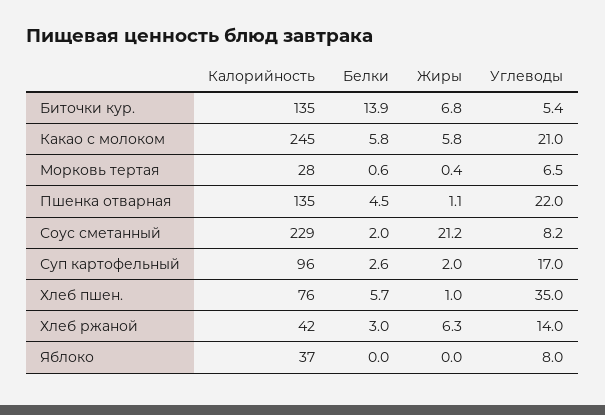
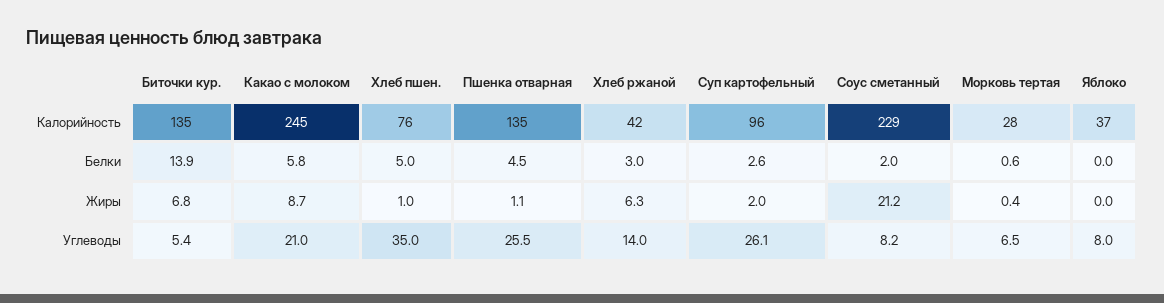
  {
    "Калорийность": {
      "Биточки кур.": 135,
      "Какао с молоком": 245,
      "Морковь тертая": 28,
      "Пшенка отварная": 135,
      "Соус сметанный": 229,
      "Суп картофельный": 96,
      "Хлеб пшен.": 76,
      "Хлеб ржаной": 42,
      "Яблоко": 37
    },
    "Белки": {
      "Биточки кур.": 13.9,
      "Какао с молоком": 5.8,
      "Морковь тертая": 0.6,
      "Пшенка отварная": 4.5,
      "Соус сметанный": 2,
      "Суп картофельный": 2.6,
-     "Хлеб пшен.": 5.7,
+     "Хлеб пшен.": 5,
      "Хлеб ржаной": 3,
      "Яблоко": 0
    },
    "Жиры": {
      "Биточки кур.": 6.8,
-     "Какао с молоком": 5.8,
+     "Какао с молоком": 8.7,
      "Морковь тертая": 0.4,
      "Пшенка отварная": 1.1,
      "Соус сметанный": 21.2,
      "Суп картофельный": 2,
      "Хлеб пшен.": 1,
      "Хлеб ржаной": 6.3,
      "Яблоко": 0
    },
    "Углеводы": {
      "Биточки кур.": 5.4,
      "Какао с молоком": 21,
      "Морковь тертая": 6.5,
-     "Пшенка отварная": 22,
+     "Пшенка отварная": 25.5,
      "Соус сметанный": 8.2,
-     "Суп картофельный": 17,
+     "Суп картофельный": 26.1,
      "Хлеб пшен.": 35,
      "Хлеб ржаной": 14,
      "Яблоко": 8
    }
  }

